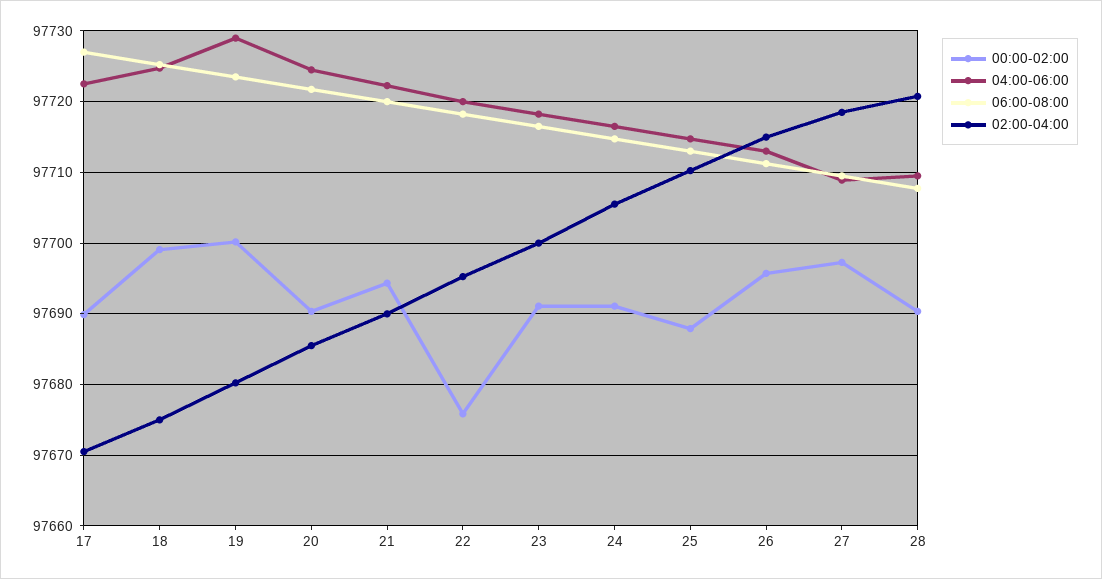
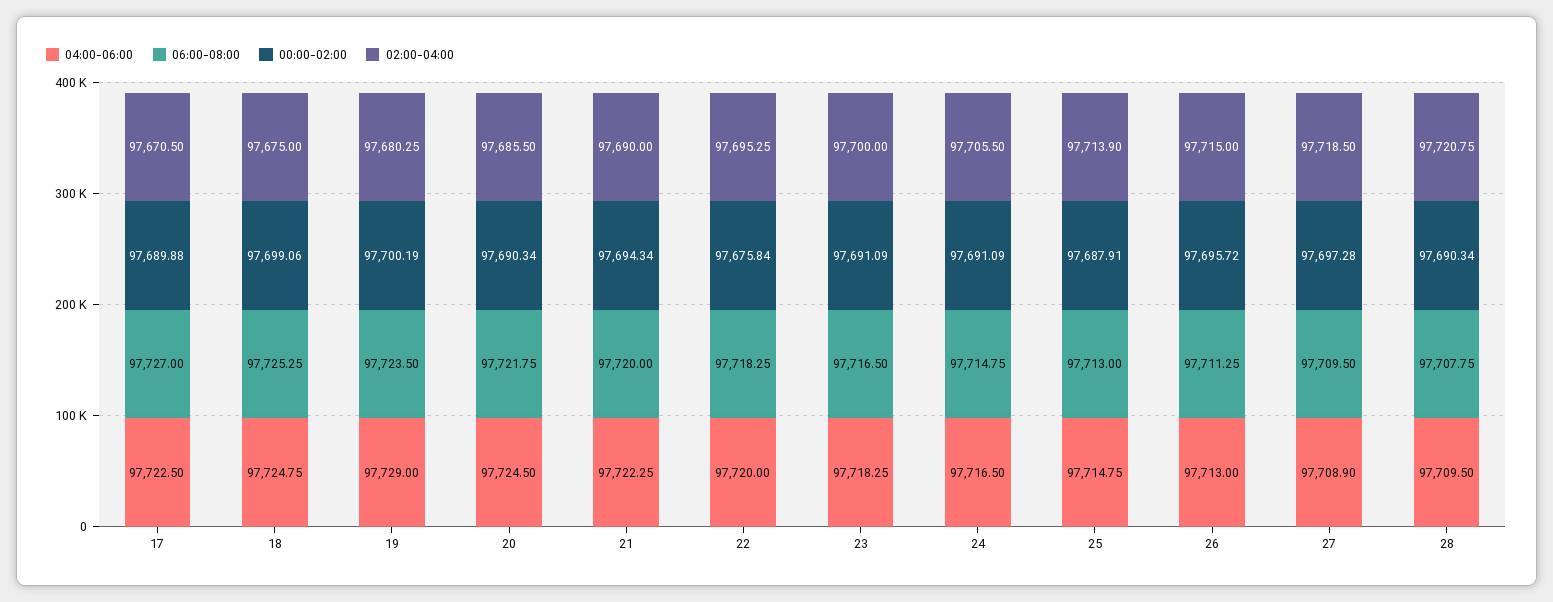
  {
    "00:00-02:00": {
      "17": 97689.88,
      "18": 97699.06,
      "19": 97700.19,
      "20": 97690.34,
      "21": 97694.34,
      "22": 97675.84,
      "23": 97691.09,
      "24": 97691.09,
      "25": 97687.91,
      "26": 97695.72,
      "27": 97697.28,
      "28": 97690.34
    },
    "04:00-06:00": {
      "17": 97722.5,
      "18": 97724.75,
      "19": 97729,
      "20": 97724.5,
      "21": 97722.25,
      "22": 97720,
      "23": 97718.25,
      "24": 97716.5,
      "25": 97714.75,
      "26": 97713,
      "27": 97708.9,
      "28": 97709.5
    },
    "06:00-08:00": {
      "17": 97727,
      "18": 97725.25,
      "19": 97723.5,
      "20": 97721.75,
      "21": 97720,
      "22": 97718.25,
      "23": 97716.5,
      "24": 97714.75,
      "25": 97713,
      "26": 97711.25,
      "27": 97709.5,
      "28": 97707.75
    },
    "02:00-04:00": {
      "17": 97670.5,
      "18": 97675,
      "19": 97680.25,
      "20": 97685.5,
      "21": 97690,
      "22": 97695.25,
      "23": 97700,
      "24": 97705.5,
-     "25": 97710,
+     "25": 97713.9,
      "26": 97715,
      "27": 97718.5,
      "28": 97720.75
    }
  }

